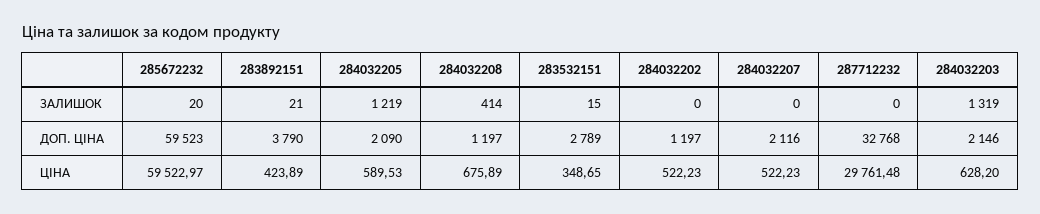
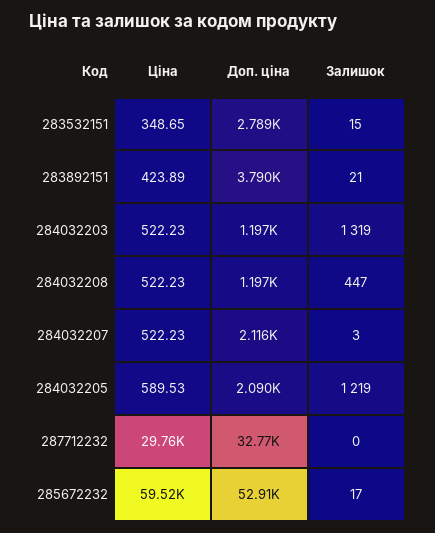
  {
    "285672232": {
-     "ЗАЛИШОК": 20,
+     "ЗАЛИШОК": 17,
-     "ДОП. ЦІНА": 59523,
+     "ДОП. ЦІНА": 52910,
      "ЦІНА": 59522.97
    },
    "283892151": {
      "ЗАЛИШОК": 21,
      "ДОП. ЦІНА": 3790,
      "ЦІНА": 423.89
    },
    "284032205": {
      "ЗАЛИШОК": 1219,
      "ДОП. ЦІНА": 2090,
      "ЦІНА": 589.53
    },
    "284032208": {
-     "ЗАЛИШОК": 414,
+     "ЗАЛИШОК": 447,
      "ДОП. ЦІНА": 1197,
-     "ЦІНА": 675.89
+     "ЦІНА": 522.23
    },
    "283532151": {
      "ЗАЛИШОК": 15,
      "ДОП. ЦІНА": 2789,
      "ЦІНА": 348.65
    },
-   "284032202": {
-     "ЗАЛИШОК": 0,
-     "ДОП. ЦІНА": 1197,
-     "ЦІНА": 522.23
-   },
    "284032207": {
-     "ЗАЛИШОК": 0,
+     "ЗАЛИШОК": 3,
      "ДОП. ЦІНА": 2116,
      "ЦІНА": 522.23
    },
    "287712232": {
      "ЗАЛИШОК": 0,
      "ДОП. ЦІНА": 32768,
      "ЦІНА": 29761.48
    },
    "284032203": {
      "ЗАЛИШОК": 1319,
-     "ДОП. ЦІНА": 2146,
+     "ДОП. ЦІНА": 1197,
-     "ЦІНА": 628.2
+     "ЦІНА": 522.23
    }
  }

